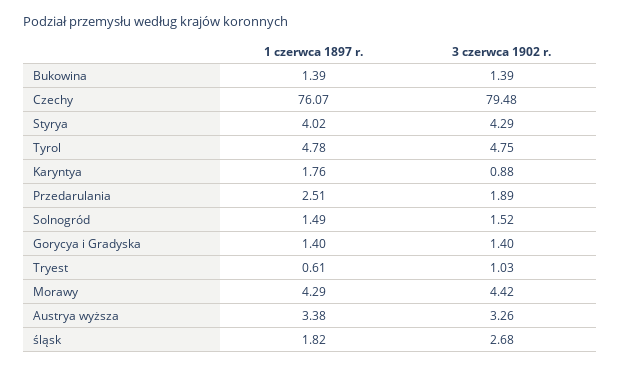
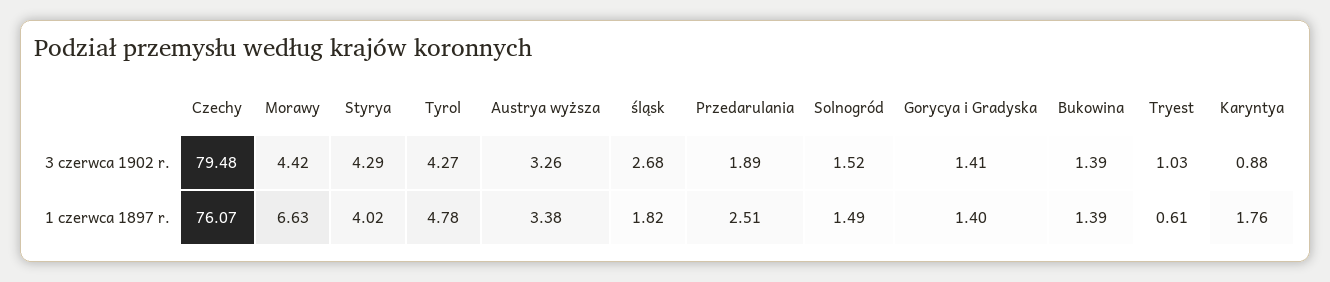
  {
    "1 czerwca 1897 r.": {
      "Bukowina": 1.39,
      "Czechy": 76.07,
      "Styrya": 4.02,
      "Tyrol": 4.78,
      "Karyntya": 1.76,
      "Przedarulania": 2.51,
      "Solnogród": 1.49,
      "Gorycya i Gradyska": 1.4,
      "Tryest": 0.61,
-     "Morawy": 4.29,
+     "Morawy": 6.63,
      "Austrya wyższa": 3.38,
      "śląsk": 1.82
    },
    "3 czerwca 1902 r.": {
      "Bukowina": 1.39,
      "Czechy": 79.48,
      "Styrya": 4.29,
-     "Tyrol": 4.75,
+     "Tyrol": 4.27,
      "Karyntya": 0.88,
      "Przedarulania": 1.89,
      "Solnogród": 1.52,
-     "Gorycya i Gradyska": 1.4,
+     "Gorycya i Gradyska": 1.41,
      "Tryest": 1.03,
      "Morawy": 4.42,
      "Austrya wyższa": 3.26,
      "śląsk": 2.68
    }
  }

